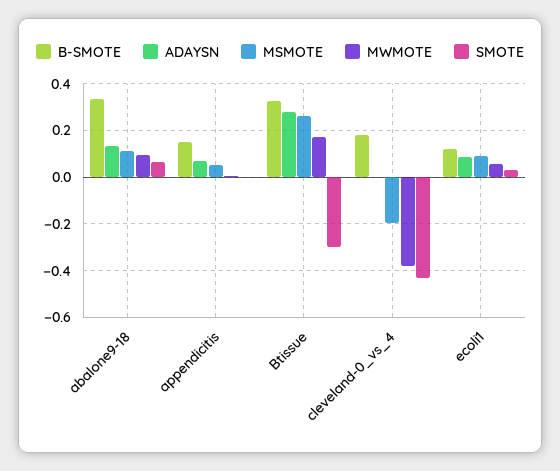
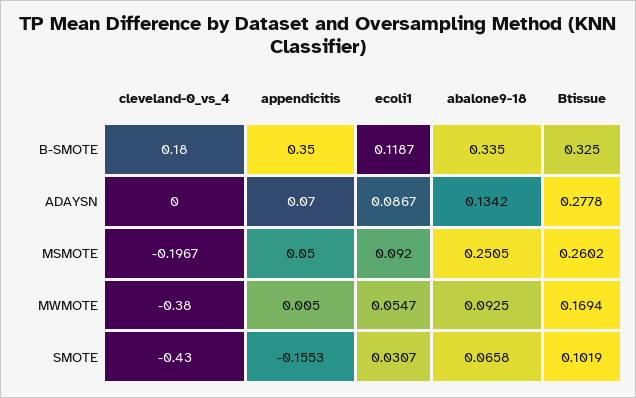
  {
    "B-SMOTE": {
      "abalone9-18": 0.335,
-     "appendicitis": 0.15,
+     "appendicitis": 0.35,
      "Btissue": 0.325,
      "cleveland-0_vs_4": 0.18,
      "ecoli1": 0.1187
    },
    "ADAYSN": {
      "abalone9-18": 0.1342,
      "appendicitis": 0.07,
      "Btissue": 0.2778,
      "cleveland-0_vs_4": 0,
      "ecoli1": 0.0867
    },
    "MSMOTE": {
-     "abalone9-18": 0.1,
+     "abalone9-18": 0.2505,
      "appendicitis": 0.05,
      "Btissue": 0.2602,
      "cleveland-0_vs_4": -0.1967,
      "ecoli1": 0.092
    },
    "MWMOTE": {
      "abalone9-18": 0.0925,
      "appendicitis": 0.005,
      "Btissue": 0.1694,
      "cleveland-0_vs_4": -0.38,
      "ecoli1": 0.0547
    },
    "SMOTE": {
      "abalone9-18": 0.0658,
-     "appendicitis": 0,
+     "appendicitis": -0.1553,
-     "Btissue": -0.3,
+     "Btissue": 0.1019,
      "cleveland-0_vs_4": -0.43,
      "ecoli1": 0.0307
    }
  }

